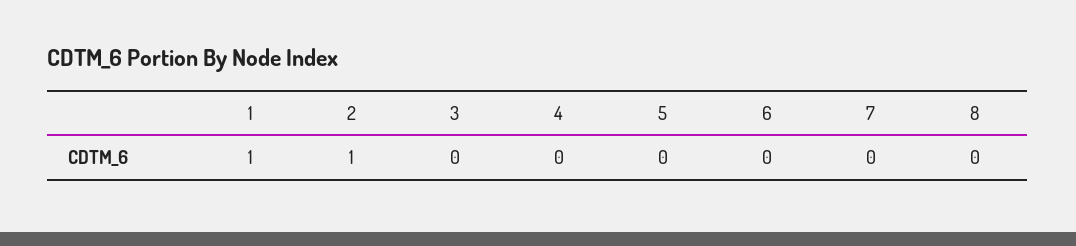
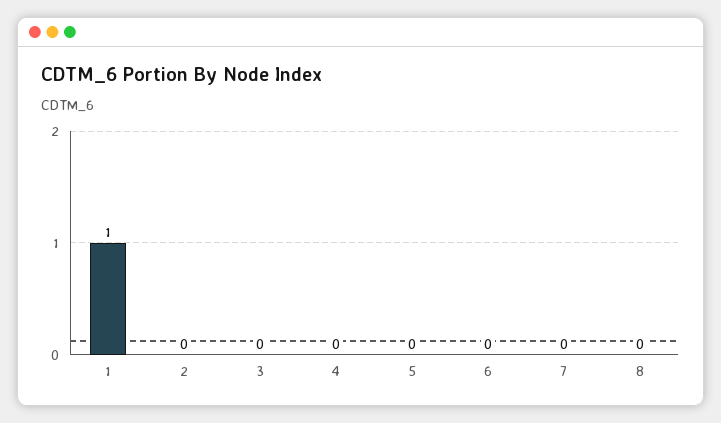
  {
    "1": 1,
-   "2": 1,
+   "2": 0,
    "3": 0,
    "4": 0,
    "5": 0,
    "6": 0,
    "7": 0,
    "8": 0
  }

